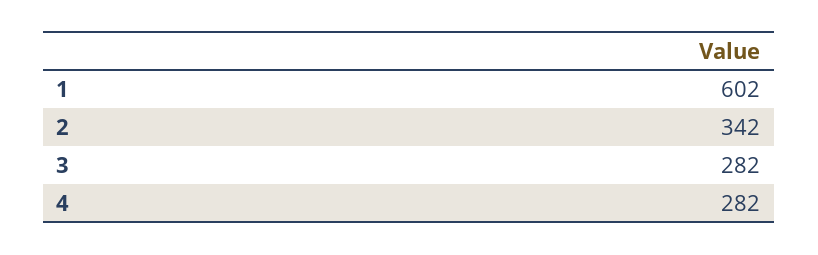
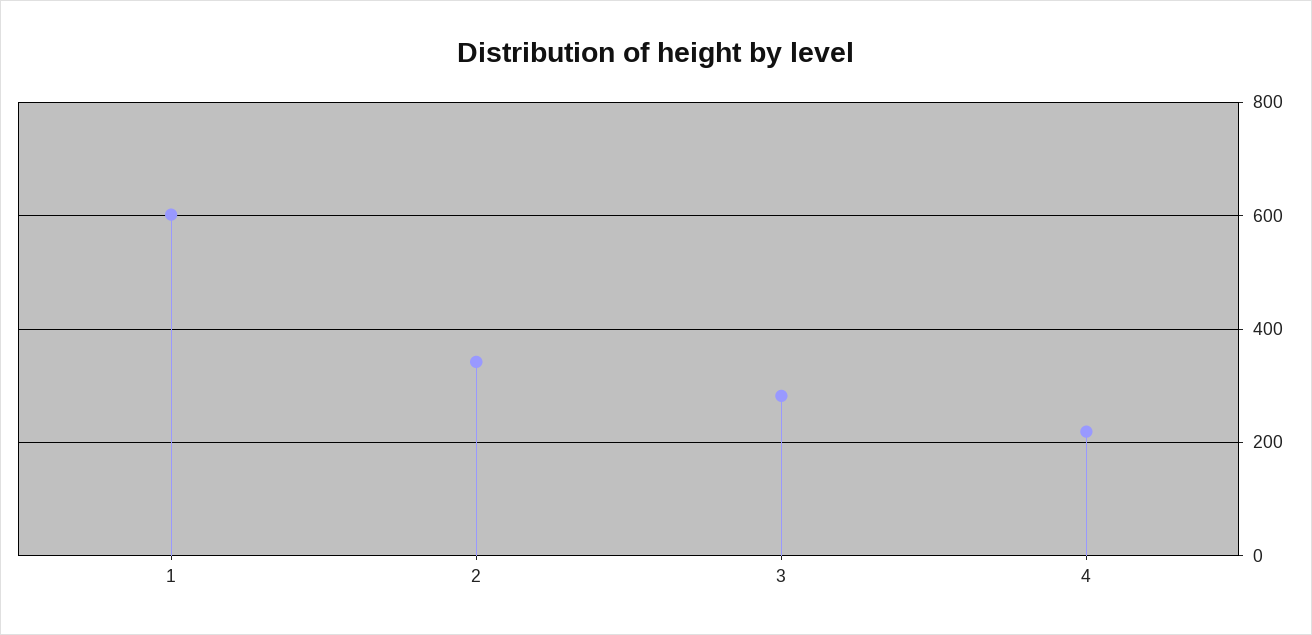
  {
    "1": 602,
    "2": 342,
    "3": 282,
-   "4": 282
+   "4": 220
  }

